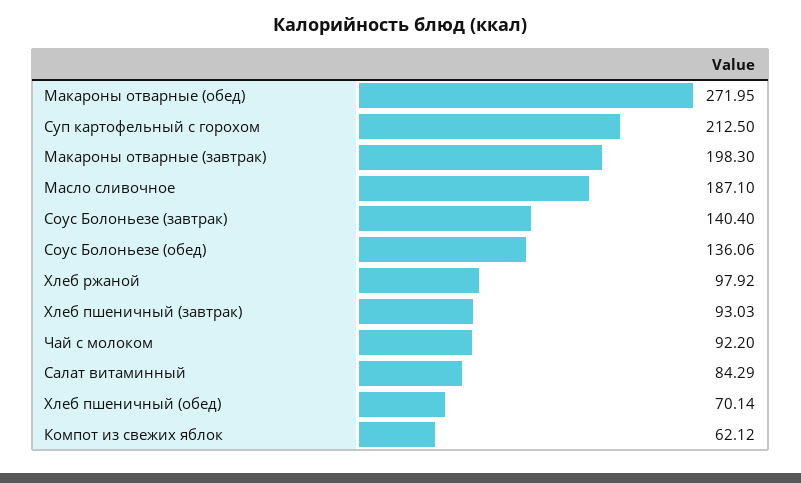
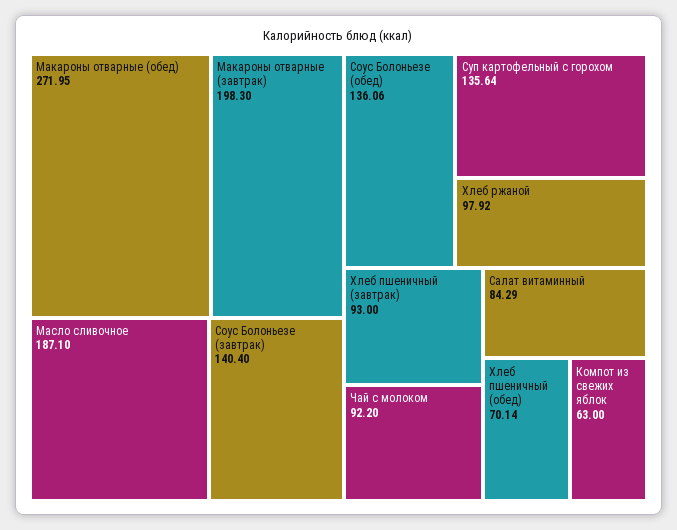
  {
    "Макароны отварные (обед)": 271.95,
-   "Суп картофельный с горохом": 212.5,
+   "Суп картофельный с горохом": 135.64,
    "Макароны отварные (завтрак)": 198.3,
    "Масло сливочное": 187.1,
    "Соус Болоньезе (завтрак)": 140.4,
    "Соус Болоньезе (обед)": 136.06,
    "Хлеб ржаной": 97.92,
-   "Хлеб пшеничный (завтрак)": 93.03,
+   "Хлеб пшеничный (завтрак)": 93,
    "Чай с молоком": 92.2,
    "Салат витаминный": 84.29,
    "Хлеб пшеничный (обед)": 70.14,
-   "Компот из свежих яблок": 62.12
+   "Компот из свежих яблок": 63
  }

